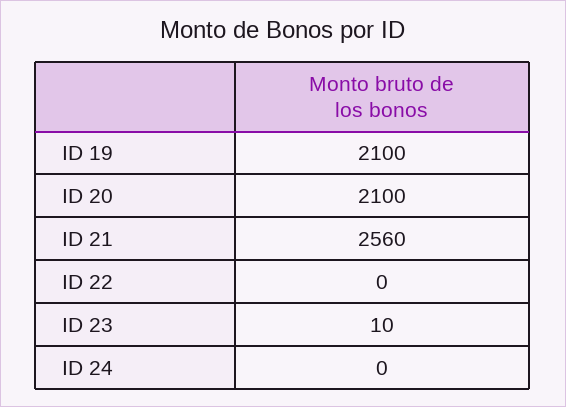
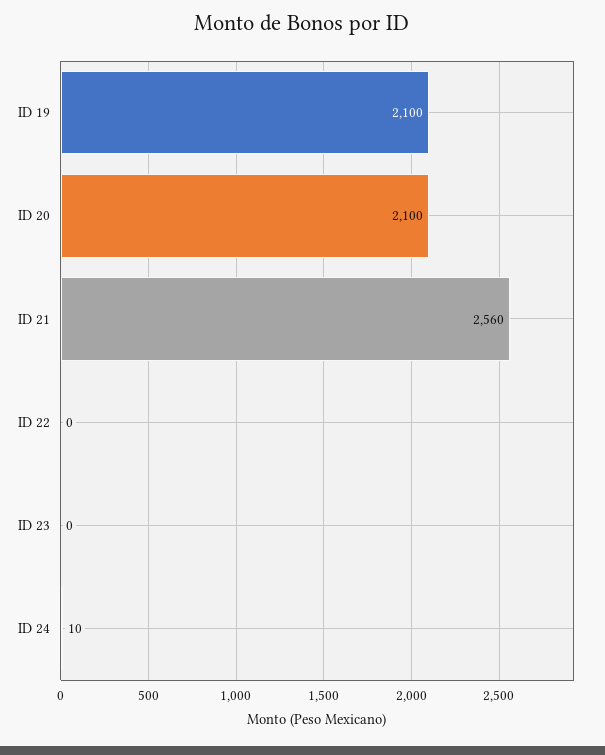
  {
    "ID 19": 2100,
    "ID 20": 2100,
    "ID 21": 2560,
    "ID 22": 0,
-   "ID 23": 10,
+   "ID 23": 0,
-   "ID 24": 0
+   "ID 24": 10
  }

